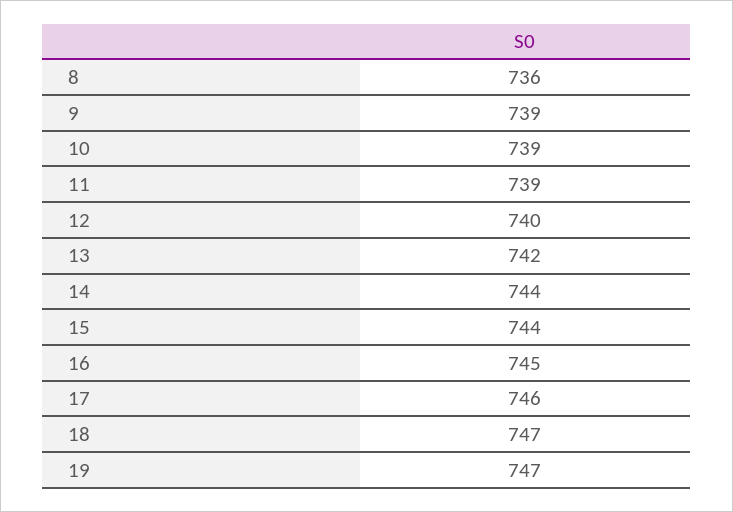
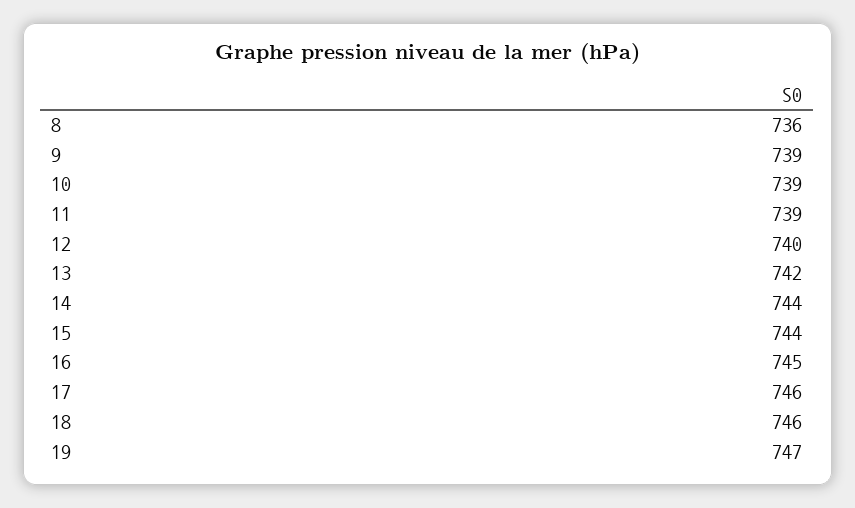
  {
    "8": 736,
    "9": 739,
    "10": 739,
    "11": 739,
    "12": 740,
    "13": 742,
    "14": 744,
    "15": 744,
    "16": 745,
    "17": 746,
-   "18": 747,
+   "18": 746,
    "19": 747
  }

